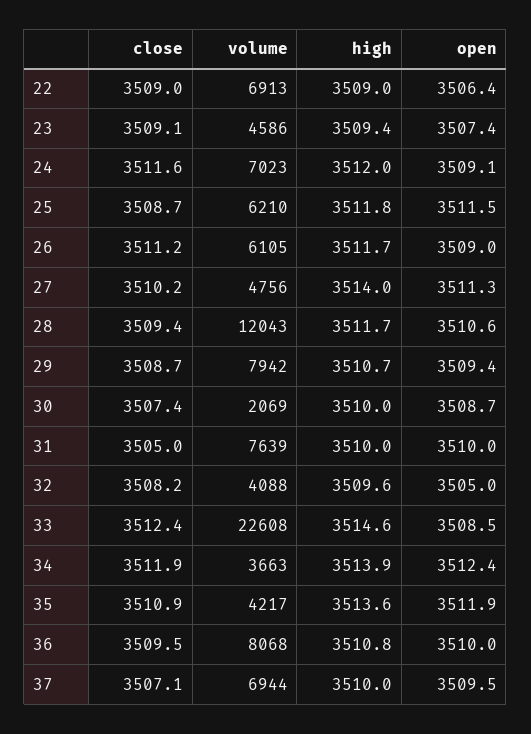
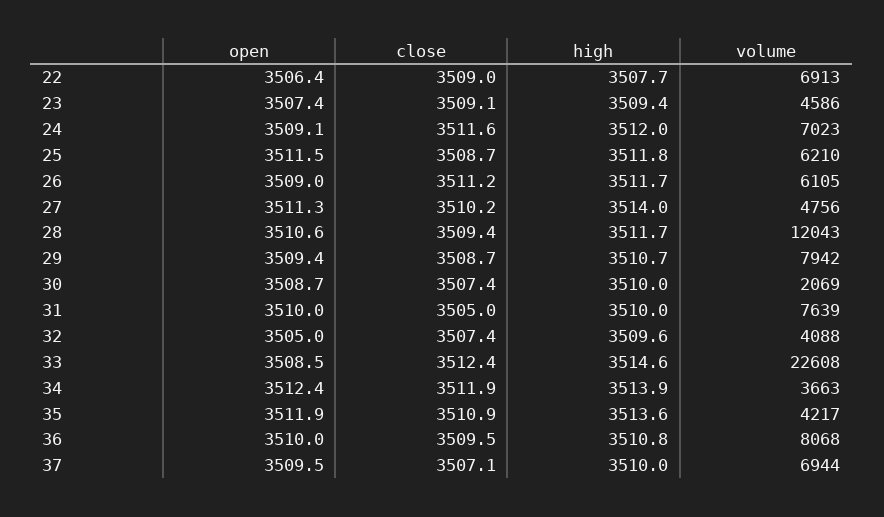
  {
    "close": {
      "22": 3509,
      "23": 3509.1,
      "24": 3511.6,
      "25": 3508.7,
      "26": 3511.2,
      "27": 3510.2,
      "28": 3509.4,
      "29": 3508.7,
      "30": 3507.4,
      "31": 3505,
-     "32": 3508.2,
+     "32": 3507.4,
      "33": 3512.4,
      "34": 3511.9,
      "35": 3510.9,
      "36": 3509.5,
      "37": 3507.1
    },
    "volume": {
      "22": 6913,
      "23": 4586,
      "24": 7023,
      "25": 6210,
      "26": 6105,
      "27": 4756,
      "28": 12043,
      "29": 7942,
      "30": 2069,
      "31": 7639,
      "32": 4088,
      "33": 22608,
      "34": 3663,
      "35": 4217,
      "36": 8068,
      "37": 6944
    },
    "high": {
-     "22": 3509,
+     "22": 3507.7,
      "23": 3509.4,
      "24": 3512,
      "25": 3511.8,
      "26": 3511.7,
      "27": 3514,
      "28": 3511.7,
      "29": 3510.7,
      "30": 3510,
      "31": 3510,
      "32": 3509.6,
      "33": 3514.6,
      "34": 3513.9,
      "35": 3513.6,
      "36": 3510.8,
      "37": 3510
    },
    "open": {
      "22": 3506.4,
      "23": 3507.4,
      "24": 3509.1,
      "25": 3511.5,
      "26": 3509,
      "27": 3511.3,
      "28": 3510.6,
      "29": 3509.4,
      "30": 3508.7,
      "31": 3510,
      "32": 3505,
      "33": 3508.5,
      "34": 3512.4,
      "35": 3511.9,
      "36": 3510,
      "37": 3509.5
    }
  }

